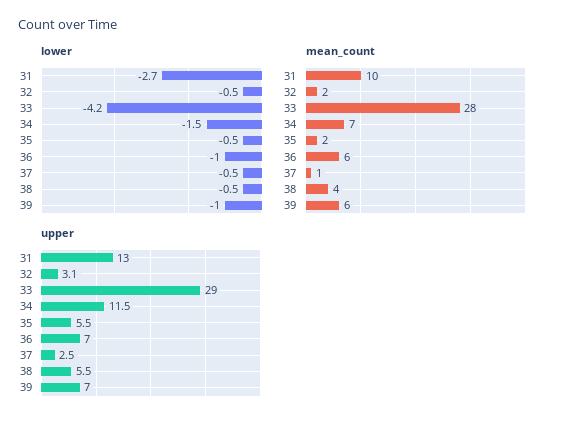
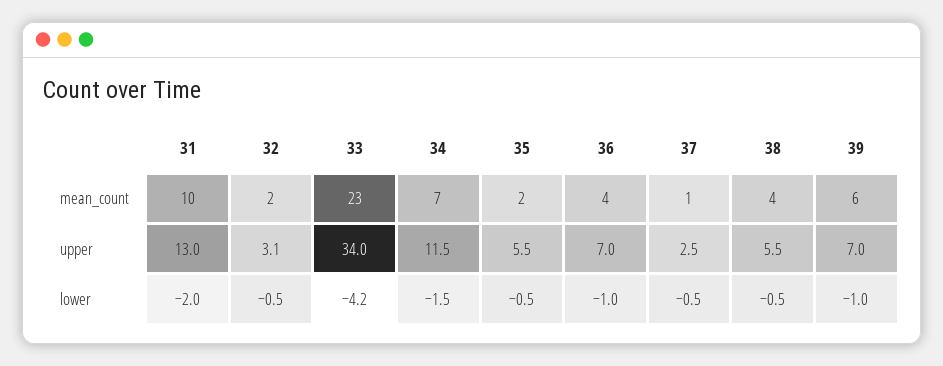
  {
    "lower": {
-     "31": -2.7,
+     "31": -2,
      "32": -0.5,
      "33": -4.2,
      "34": -1.5,
      "35": -0.5,
      "36": -1,
      "37": -0.5,
      "38": -0.5,
      "39": -1
    },
    "mean_count": {
      "31": 10,
      "32": 2,
-     "33": 28,
+     "33": 23,
      "34": 7,
      "35": 2,
-     "36": 6,
+     "36": 4,
      "37": 1,
      "38": 4,
      "39": 6
    },
    "upper": {
      "31": 13,
      "32": 3.1,
-     "33": 29,
+     "33": 34,
      "34": 11.5,
      "35": 5.5,
      "36": 7,
      "37": 2.5,
      "38": 5.5,
      "39": 7
    }
  }

